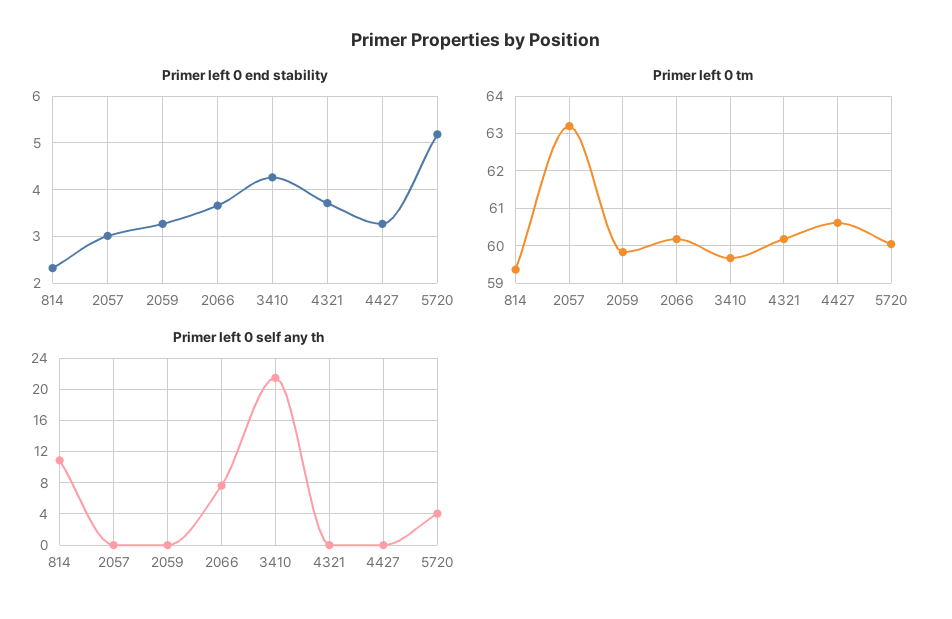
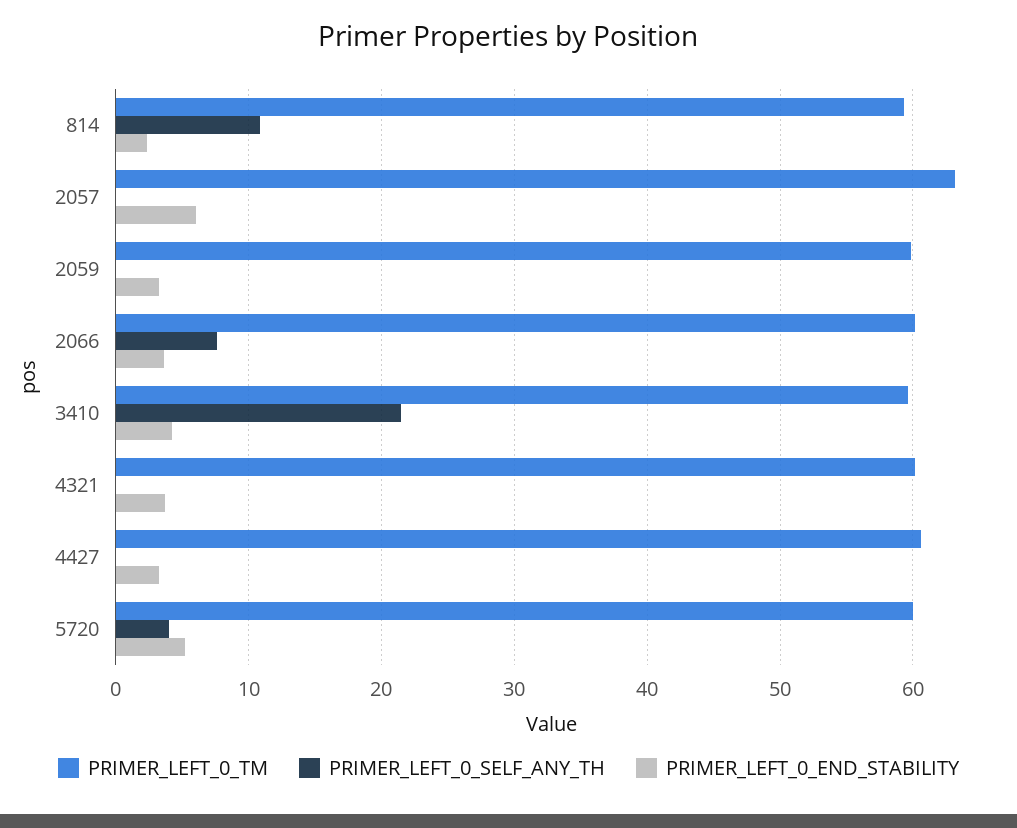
  {
    "Primer left 0 end stability": {
      "814": 2.4,
-     "2057": 3,
+     "2057": 6,
      "2059": 3.2,
      "2066": 3.6,
      "3410": 4.2,
      "4321": 3.8,
      "4427": 3.2,
      "5720": 5.2
    },
    "Primer left 0 tm": {
      "814": 59.4,
      "2057": 63.2,
      "2059": 59.8,
      "2066": 60.2,
      "3410": 59.6,
      "4321": 60.2,
      "4427": 60.6,
      "5720": 60
    },
    "Primer left 0 self any th": {
      "814": 11,
      "2057": 0,
      "2059": 0,
      "2066": 8,
      "3410": 21,
      "4321": 0,
      "4427": 0,
      "5720": 4
    }
  }

